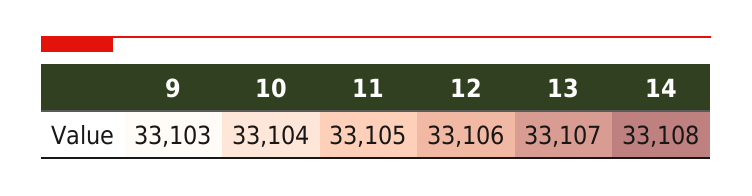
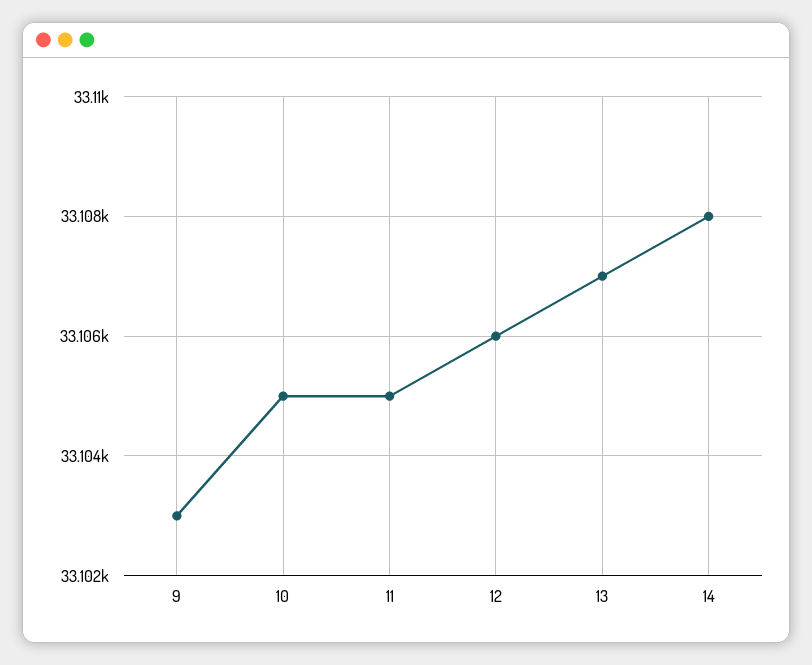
  {
    "9": 33103,
-   "10": 33104,
+   "10": 33105,
    "11": 33105,
    "12": 33106,
    "13": 33107,
    "14": 33108
  }

